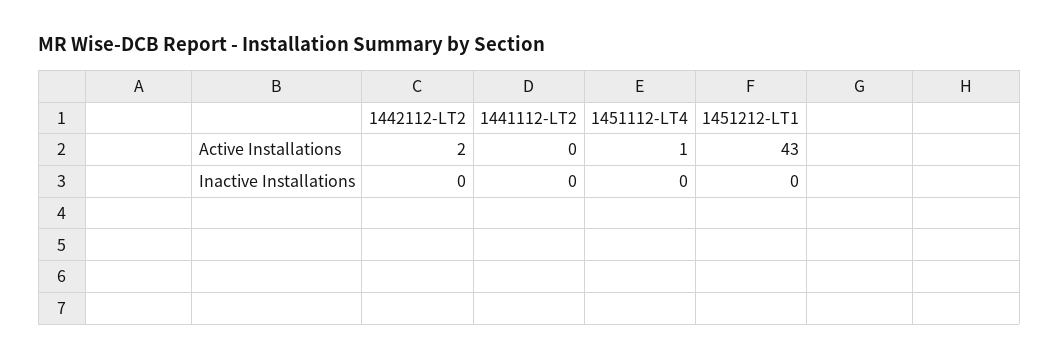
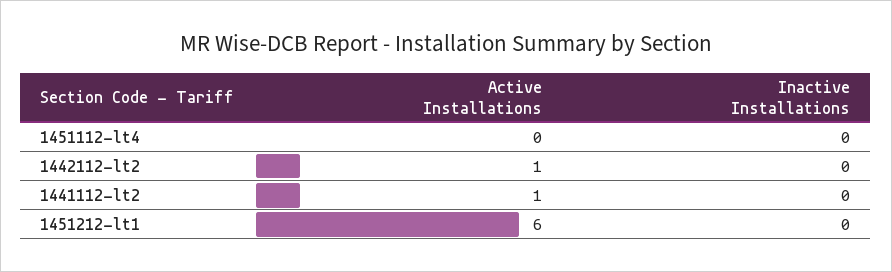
  {
    "1442112-LT2": {
-     "Active Installations": 2,
+     "Active Installations": 1,
      "Inactive Installations": 0
    },
    "1441112-LT2": {
-     "Active Installations": 0,
+     "Active Installations": 1,
      "Inactive Installations": 0
    },
    "1451112-LT4": {
-     "Active Installations": 1,
+     "Active Installations": 0,
      "Inactive Installations": 0
    },
    "1451212-LT1": {
-     "Active Installations": 43,
+     "Active Installations": 6,
      "Inactive Installations": 0
    }
  }

